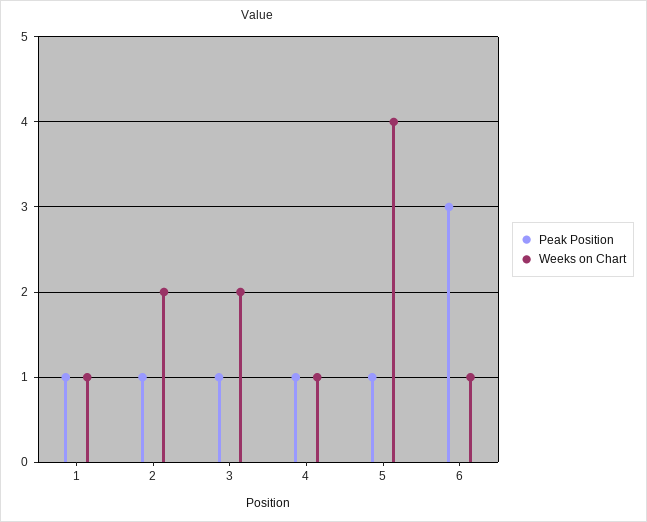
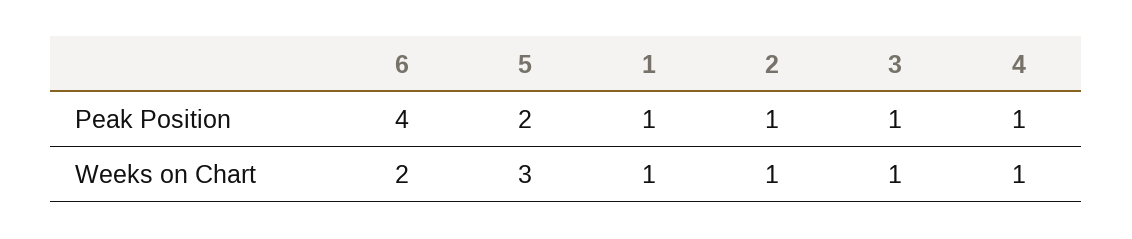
  {
    "Peak Position": {
      "1": 1,
      "2": 1,
      "3": 1,
      "4": 1,
-     "5": 1,
+     "5": 2,
-     "6": 3
+     "6": 4
    },
    "Weeks on Chart": {
      "1": 1,
-     "2": 2,
+     "2": 1,
-     "3": 2,
+     "3": 1,
      "4": 1,
-     "5": 4,
+     "5": 3,
-     "6": 1
+     "6": 2
    }
  }

